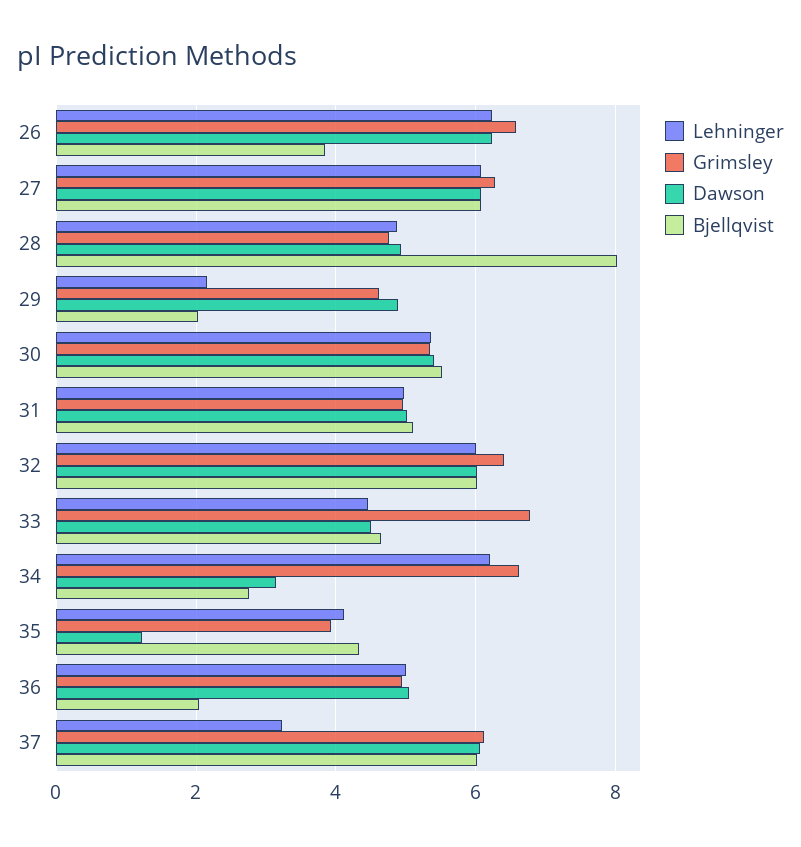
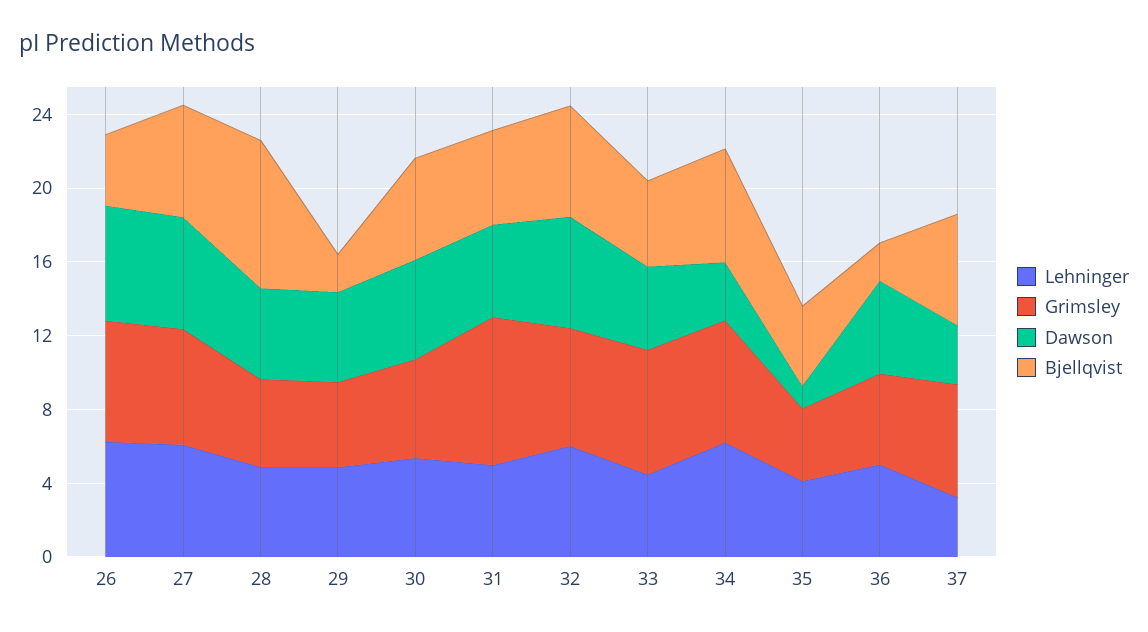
  {
    "Lehninger": {
      "26": 6.2,
      "27": 6,
      "28": 4.8,
-     "29": 2.2,
+     "29": 5,
      "30": 5.4,
      "31": 5,
      "32": 6,
      "33": 4.4,
      "34": 6.2,
      "35": 4.2,
      "36": 5,
      "37": 3.2
    },
    "Grimsley": {
      "26": 6.6,
      "27": 6.2,
      "28": 4.8,
      "29": 4.6,
      "30": 5.4,
-     "31": 5,
+     "31": 8,
      "32": 6.4,
      "33": 6.8,
      "34": 6.6,
      "35": 4,
      "36": 5,
      "37": 6.2
    },
    "Dawson": {
      "26": 6.2,
      "27": 6,
      "28": 5,
      "29": 4.8,
      "30": 5.4,
      "31": 5,
      "32": 6,
      "33": 4.6,
      "34": 3.2,
      "35": 1.2,
      "36": 5,
-     "37": 6
+     "37": 3
    },
    "Bjellqvist": {
      "26": 3.8,
      "27": 6,
      "28": 8,
      "29": 2,
      "30": 5.6,
      "31": 5.2,
      "32": 6,
      "33": 4.6,
-     "34": 2.8,
+     "34": 6,
      "35": 4.4,
      "36": 2,
      "37": 6
    }
  }

